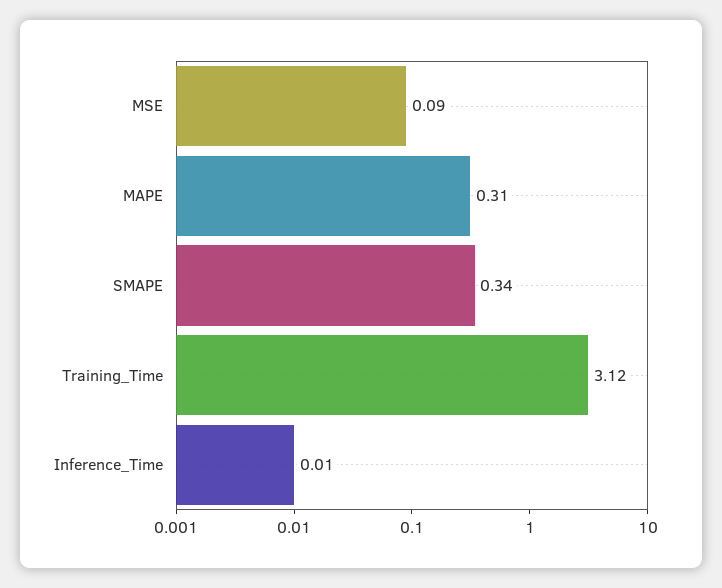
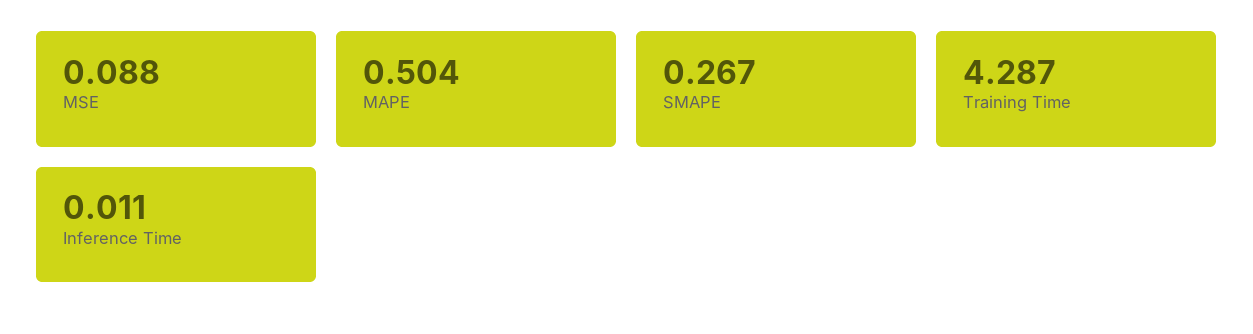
  {
    "MSE": 0.088,
-   "MAPE": 0.31,
+   "MAPE": 0.504,
-   "SMAPE": 0.34,
+   "SMAPE": 0.267,
-   "Training_Time": 3.12,
+   "Training_Time": 4.287,
    "Inference_Time": 0.011
  }

